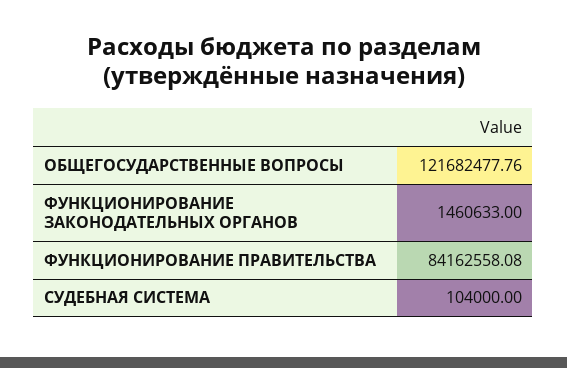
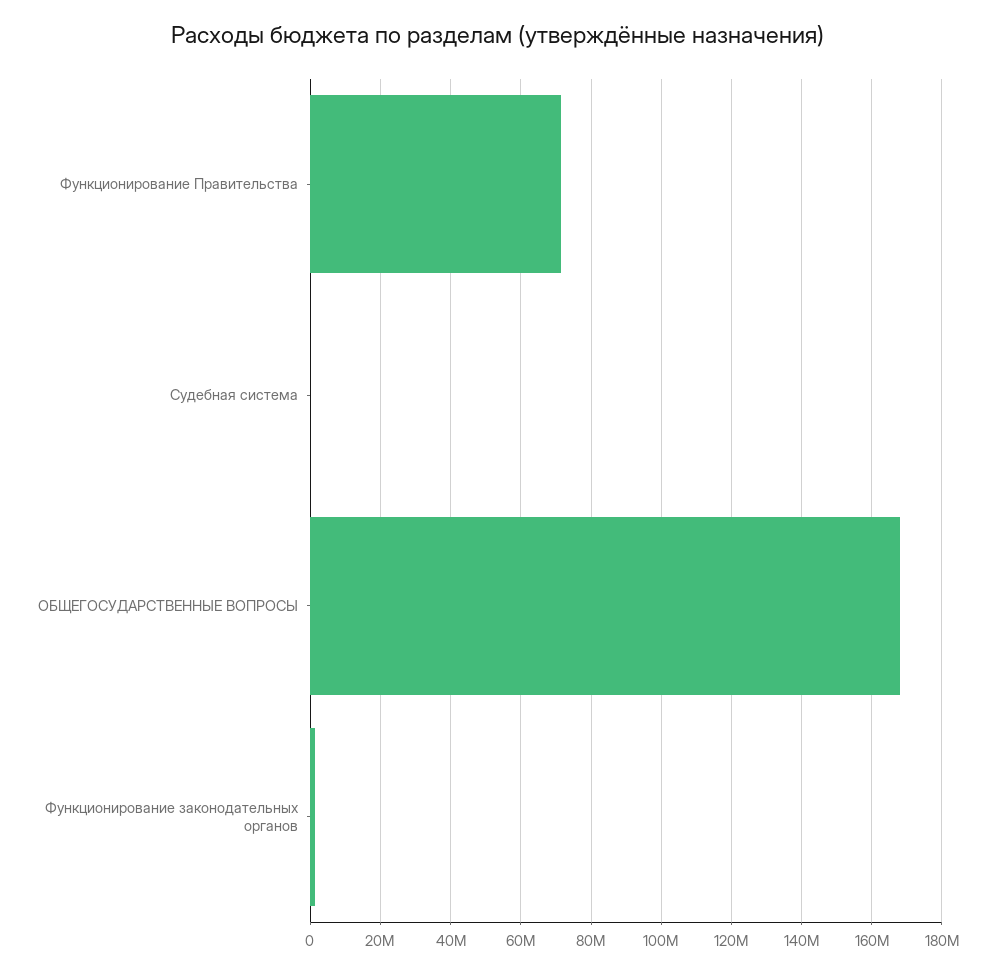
  {
-   "ОБЩЕГОСУДАРСТВЕННЫЕ ВОПРОСЫ": 121682477.76,
+   "ОБЩЕГОСУДАРСТВЕННЫЕ ВОПРОСЫ": 168000000,
    "ФУНКЦИОНИРОВАНИЕ ЗАКОНОДАТЕЛЬНЫХ ОРГАНОВ": 1460633,
-   "ФУНКЦИОНИРОВАНИЕ ПРАВИТЕЛЬСТВА": 84162558.08,
+   "ФУНКЦИОНИРОВАНИЕ ПРАВИТЕЛЬСТВА": 72000000,
    "СУДЕБНАЯ СИСТЕМА": 104000
  }

